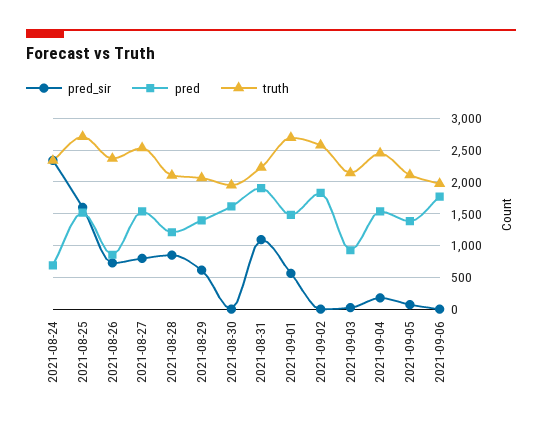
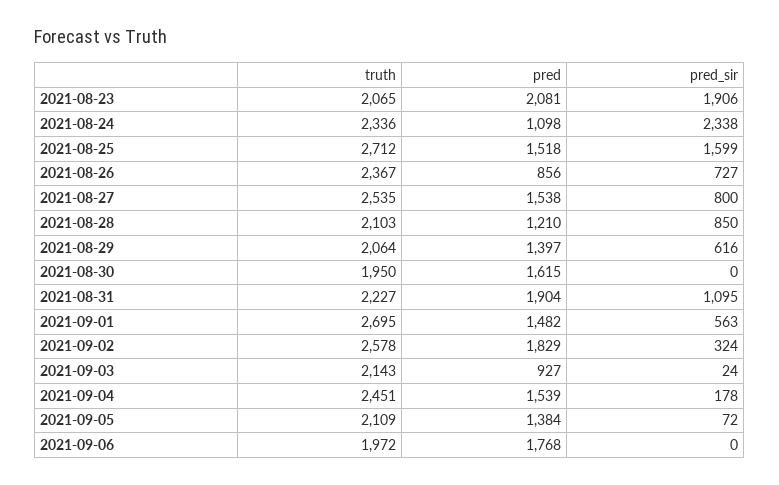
  {
    "pred_sir": {
      "2021-08-24": 2338,
      "2021-08-25": 1599,
      "2021-08-26": 727,
      "2021-08-27": 800,
      "2021-08-28": 850,
      "2021-08-29": 616,
      "2021-08-30": 0,
      "2021-08-31": 1095,
      "2021-09-01": 563,
-     "2021-09-02": 0,
+     "2021-09-02": 324,
      "2021-09-03": 24,
      "2021-09-04": 178,
      "2021-09-05": 72,
-     "2021-09-06": 0
+     "2021-09-06": 0,
+     "2021-08-23": 1906
    },
    "pred": {
-     "2021-08-24": 700,
+     "2021-08-24": 1098,
      "2021-08-25": 1518,
      "2021-08-26": 856,
      "2021-08-27": 1538,
      "2021-08-28": 1210,
      "2021-08-29": 1397,
      "2021-08-30": 1615,
      "2021-08-31": 1904,
      "2021-09-01": 1482,
      "2021-09-02": 1829,
      "2021-09-03": 927,
      "2021-09-04": 1539,
      "2021-09-05": 1384,
-     "2021-09-06": 1768
+     "2021-09-06": 1768,
+     "2021-08-23": 2081
    },
    "truth": {
      "2021-08-24": 2336,
      "2021-08-25": 2712,
      "2021-08-26": 2367,
      "2021-08-27": 2535,
      "2021-08-28": 2103,
      "2021-08-29": 2064,
      "2021-08-30": 1950,
      "2021-08-31": 2227,
      "2021-09-01": 2695,
      "2021-09-02": 2578,
      "2021-09-03": 2143,
      "2021-09-04": 2451,
      "2021-09-05": 2109,
-     "2021-09-06": 1972
+     "2021-09-06": 1972,
+     "2021-08-23": 2065
    }
  }

